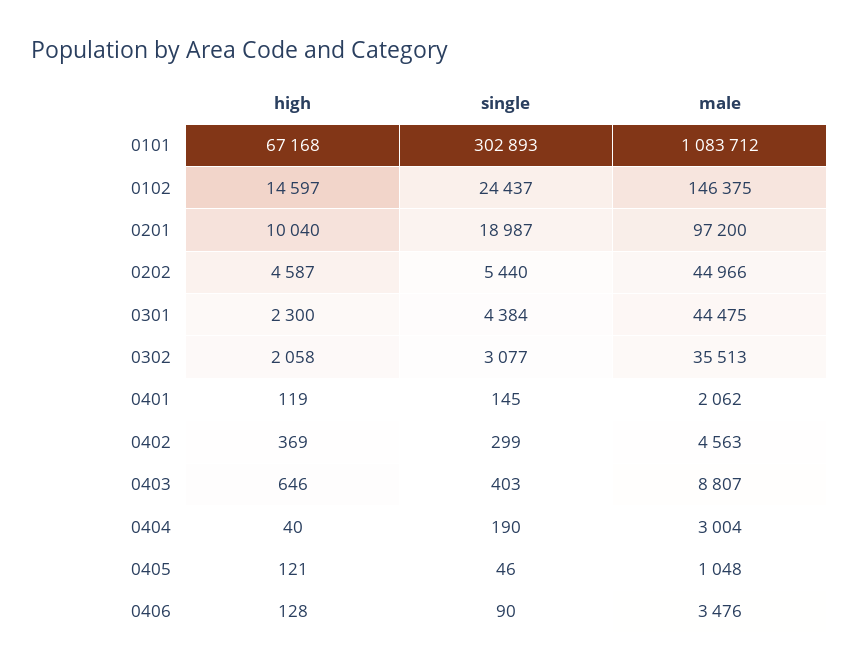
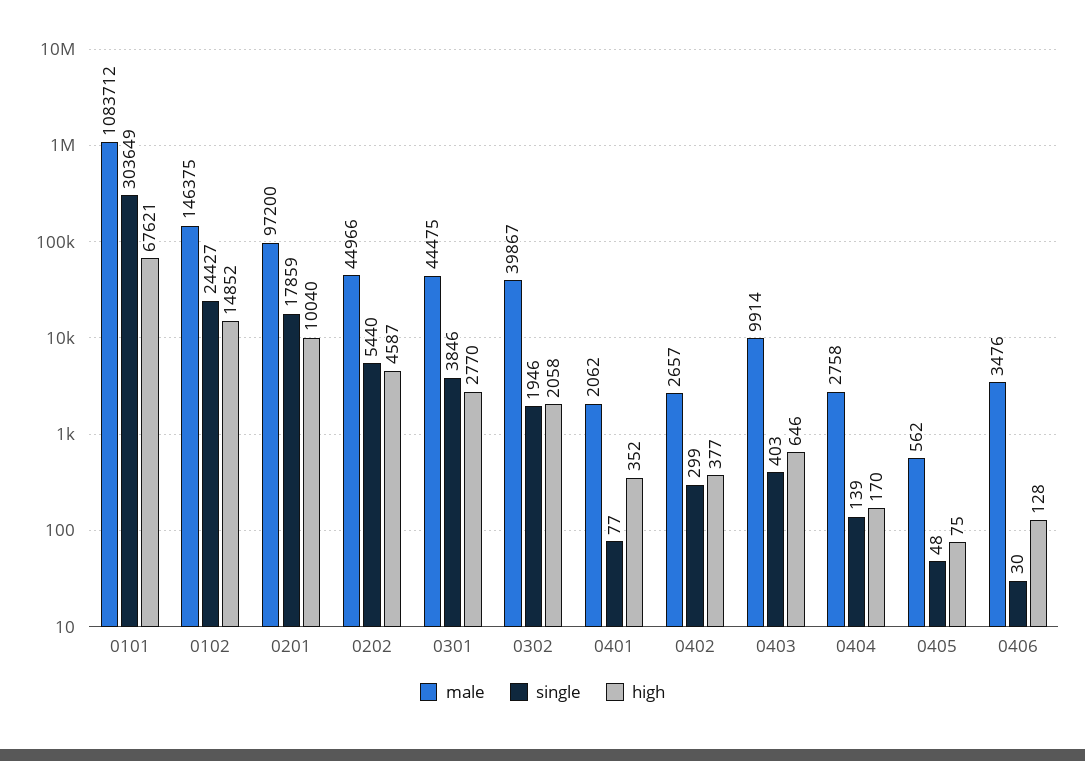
  {
    "high": {
-     "0101": 67168,
+     "0101": 67621,
-     "0102": 14597,
+     "0102": 14852,
      "0201": 10040,
      "0202": 4587,
-     "0301": 2300,
+     "0301": 2770,
      "0302": 2058,
-     "0401": 119,
+     "0401": 352,
-     "0402": 369,
+     "0402": 377,
      "0403": 646,
-     "0404": 40,
+     "0404": 170,
-     "0405": 121,
+     "0405": 75,
      "0406": 128
    },
    "single": {
-     "0101": 302893,
+     "0101": 303649,
-     "0102": 24437,
+     "0102": 24427,
-     "0201": 18987,
+     "0201": 17859,
      "0202": 5440,
-     "0301": 4384,
+     "0301": 3846,
-     "0302": 3077,
+     "0302": 1946,
-     "0401": 145,
+     "0401": 77,
      "0402": 299,
      "0403": 403,
-     "0404": 190,
+     "0404": 139,
-     "0405": 46,
+     "0405": 48,
-     "0406": 90
+     "0406": 30
    },
    "male": {
      "0101": 1083712,
      "0102": 146375,
      "0201": 97200,
      "0202": 44966,
      "0301": 44475,
-     "0302": 35513,
+     "0302": 39867,
      "0401": 2062,
-     "0402": 4563,
+     "0402": 2657,
-     "0403": 8807,
+     "0403": 9914,
-     "0404": 3004,
+     "0404": 2758,
-     "0405": 1048,
+     "0405": 562,
      "0406": 3476
    }
  }

